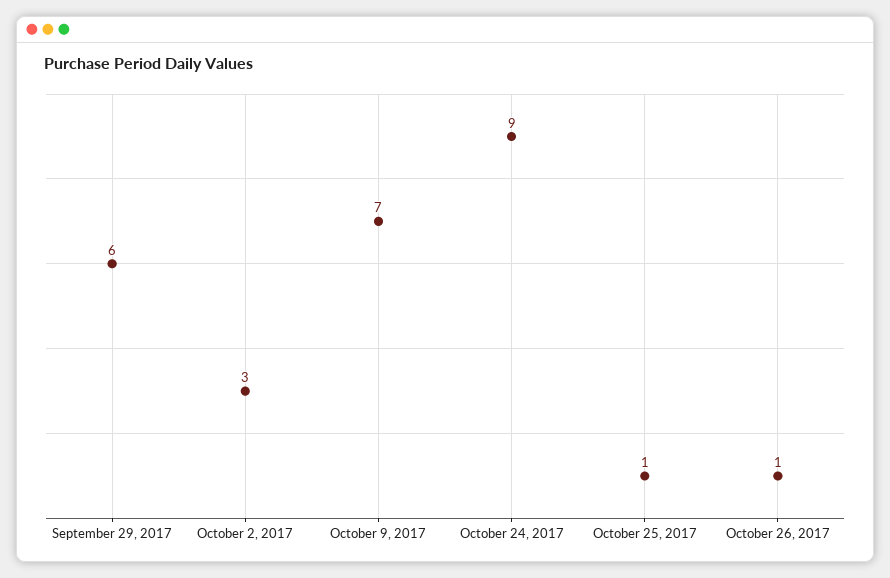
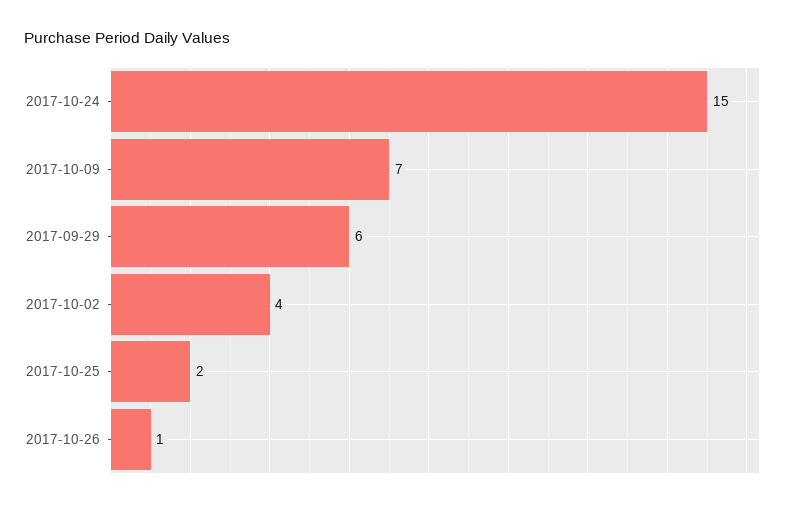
  {
    "September 29, 2017": 6,
-   "October 2, 2017": 3,
+   "October 2, 2017": 4,
    "October 9, 2017": 7,
-   "October 24, 2017": 9,
+   "October 24, 2017": 15,
-   "October 25, 2017": 1,
+   "October 25, 2017": 2,
    "October 26, 2017": 1
  }

